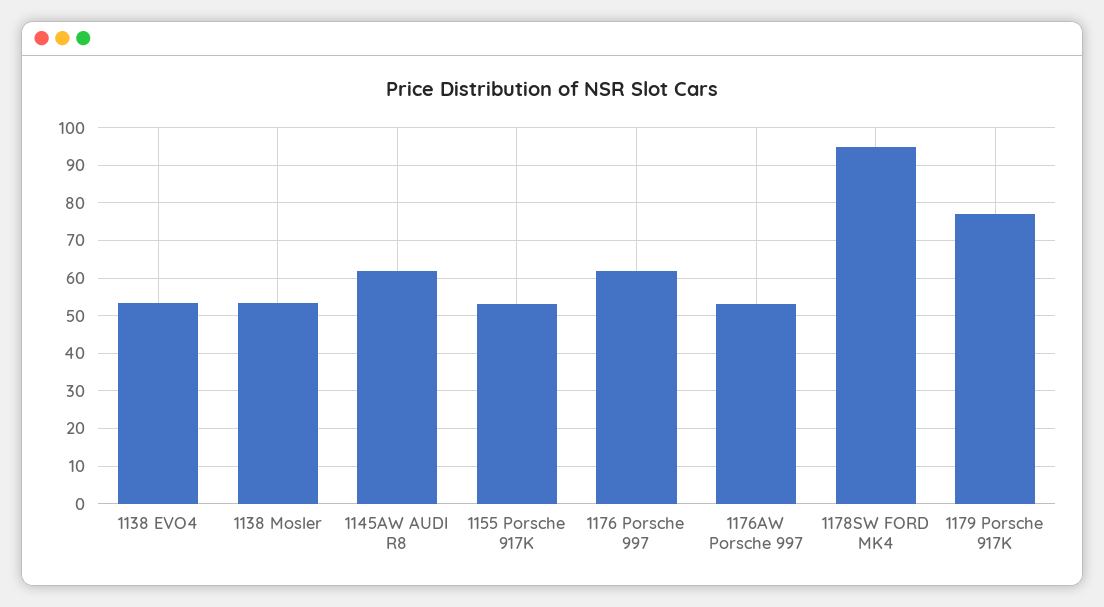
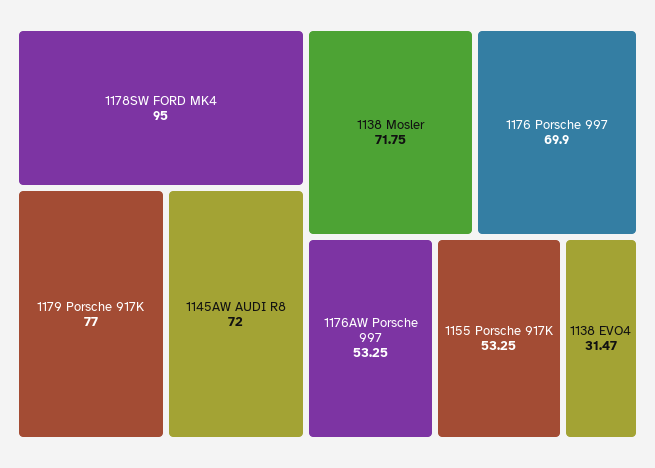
  {
-   "1138 EVO4": 54,
+   "1138 EVO4": 31.47,
-   "1138 Mosler": 54,
+   "1138 Mosler": 71.75,
-   "1145AW AUDI R8": 62,
+   "1145AW AUDI R8": 72,
    "1155 Porsche 917K": 53.25,
-   "1176 Porsche 997": 62,
+   "1176 Porsche 997": 69.9,
    "1176AW Porsche 997": 53.25,
    "1178SW FORD MK4": 95,
    "1179 Porsche 917K": 77
  }

